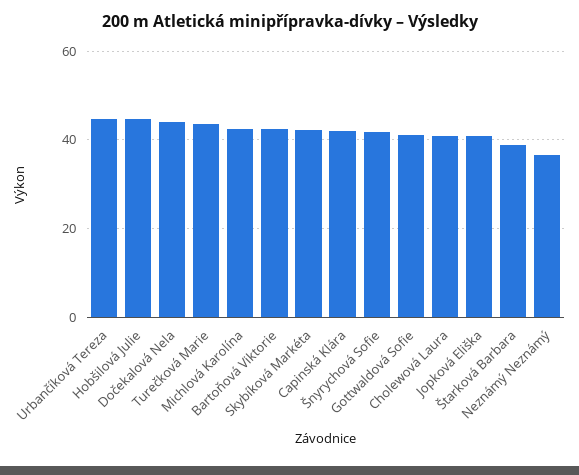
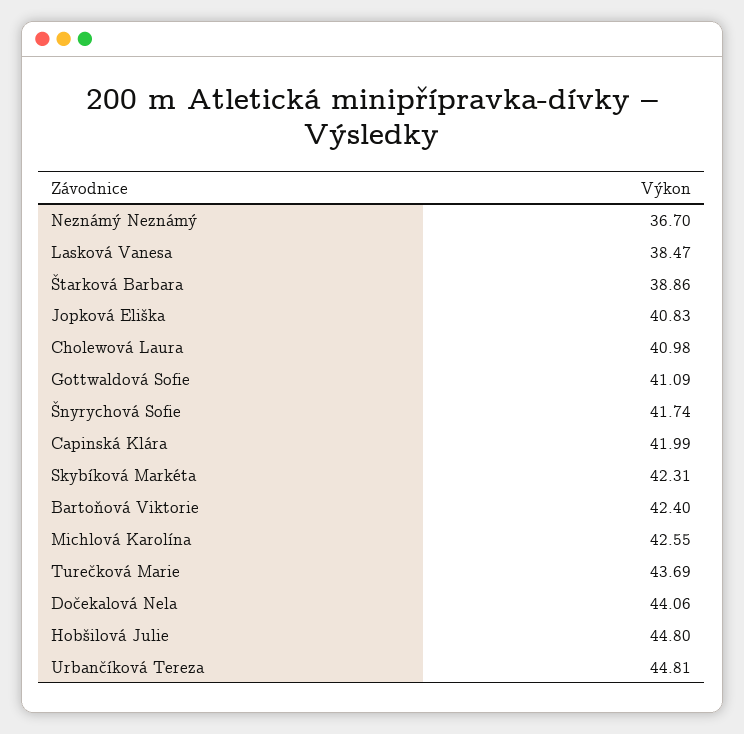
  {
    "Urbančíková Tereza": 44.81,
    "Hobšilová Julie": 44.8,
    "Dočekalová Nela": 44.06,
    "Turečková Marie": 43.69,
    "Michlová Karolína": 42.55,
    "Bartoňová Viktorie": 42.4,
    "Skybíková Markéta": 42.31,
    "Capinská Klára": 41.99,
    "Šnyrychová Sofie": 41.74,
    "Gottwaldová Sofie": 41.09,
    "Cholewová Laura": 40.98,
    "Jopková Eliška": 40.83,
    "Štarková Barbara": 38.86,
-   "Neznámý Neznámý": 36.7
+   "Neznámý Neznámý": 36.7,
+   "Lasková Vanesa": 38.47
  }

